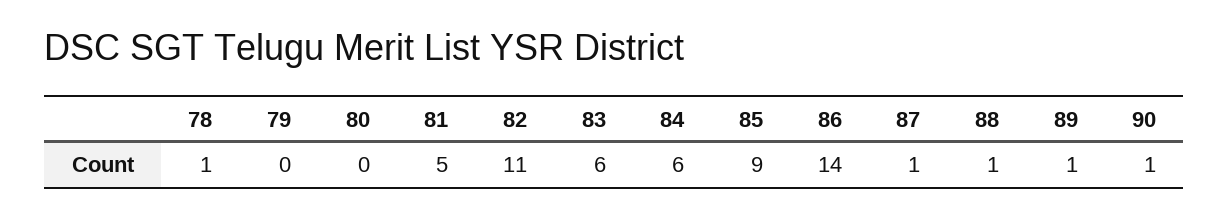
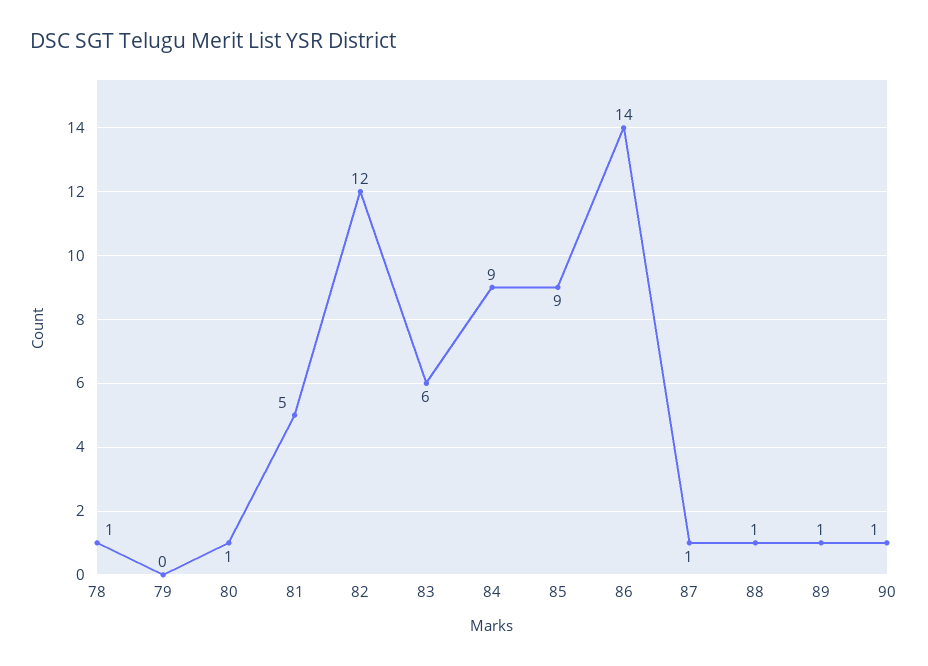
  {
    "78": 1,
    "79": 0,
-   "80": 0,
+   "80": 1,
    "81": 5,
-   "82": 11,
+   "82": 12,
    "83": 6,
-   "84": 6,
+   "84": 9,
    "85": 9,
    "86": 14,
    "87": 1,
    "88": 1,
    "89": 1,
    "90": 1
  }

